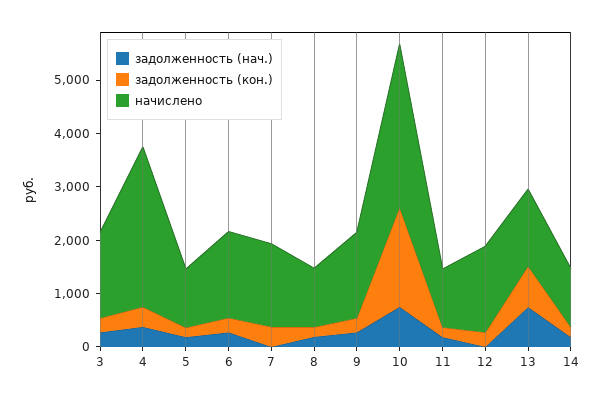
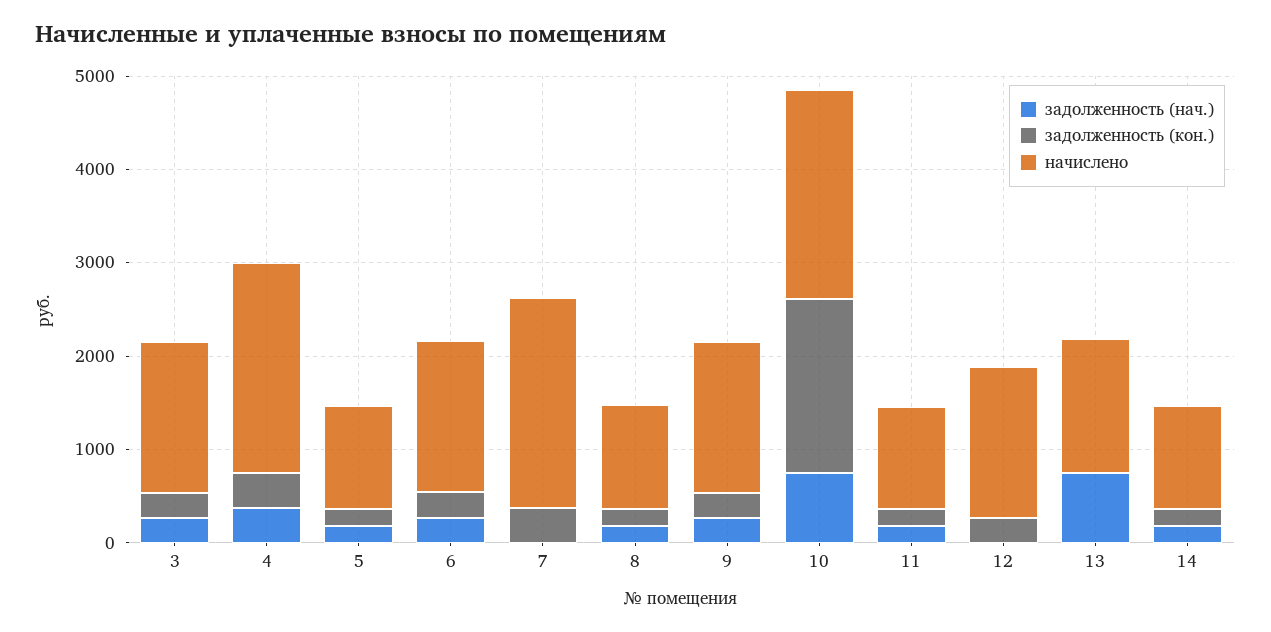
  {
    "задолженность (нач.)": {
      "3": 200,
      "4": 400,
      "5": 200,
      "6": 200,
      "7": 0,
      "8": 200,
      "9": 200,
      "10": 800,
      "11": 200,
      "12": 0,
      "13": 800,
      "14": 200
    },
    "задолженность (кон.)": {
      "3": 200,
      "4": 400,
      "5": 200,
      "6": 200,
      "7": 400,
      "8": 200,
      "9": 200,
      "10": 1800,
      "11": 200,
      "12": 200,
-     "13": 800,
+     "13": 0,
      "14": 200
    },
    "начислено": {
      "3": 1600,
-     "4": 3000,
+     "4": 2200,
      "5": 1200,
      "6": 1600,
-     "7": 1600,
+     "7": 2200,
      "8": 1200,
      "9": 1600,
-     "10": 3000,
+     "10": 2200,
      "11": 1000,
      "12": 1600,
      "13": 1400,
      "14": 1200
    }
  }

